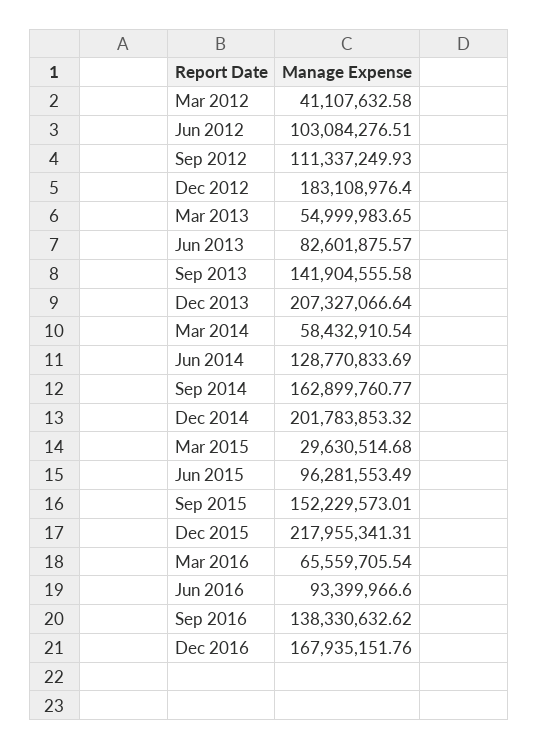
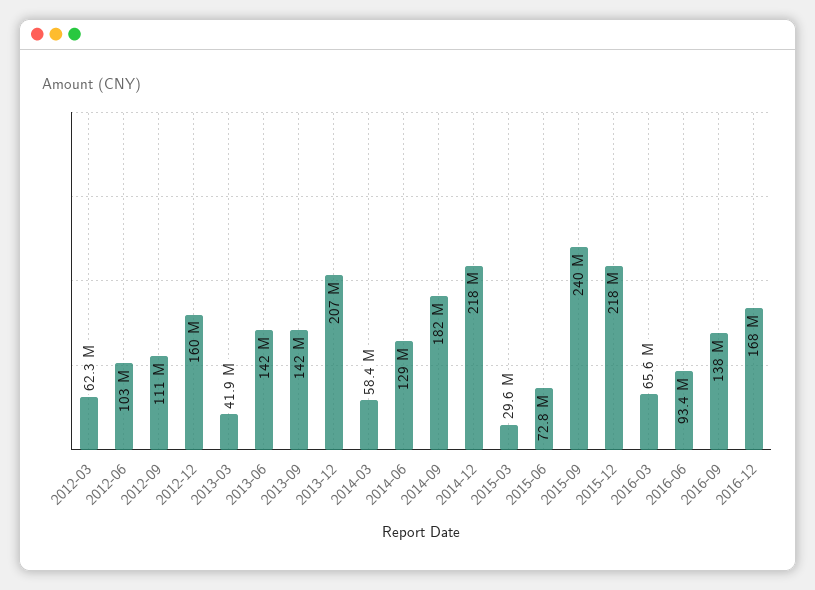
  {
-   "Mar 2012": 41107632.58,
+   "Mar 2012": 62300000,
    "Jun 2012": 103084276.51,
    "Sep 2012": 111337249.93,
-   "Dec 2012": 183108976.4,
+   "Dec 2012": 160000000,
-   "Mar 2013": 54999983.65,
+   "Mar 2013": 41900000,
-   "Jun 2013": 82601875.57,
+   "Jun 2013": 142000000,
    "Sep 2013": 141904555.58,
    "Dec 2013": 207327066.64,
    "Mar 2014": 58432910.54,
    "Jun 2014": 128770833.69,
-   "Sep 2014": 162899760.77,
+   "Sep 2014": 182000000,
-   "Dec 2014": 201783853.32,
+   "Dec 2014": 218000000,
    "Mar 2015": 29630514.68,
-   "Jun 2015": 96281553.49,
+   "Jun 2015": 72800000,
-   "Sep 2015": 152229573.01,
+   "Sep 2015": 240000000,
    "Dec 2015": 217955341.31,
    "Mar 2016": 65559705.54,
    "Jun 2016": 93399966.6,
    "Sep 2016": 138330632.62,
    "Dec 2016": 167935151.76
  }

